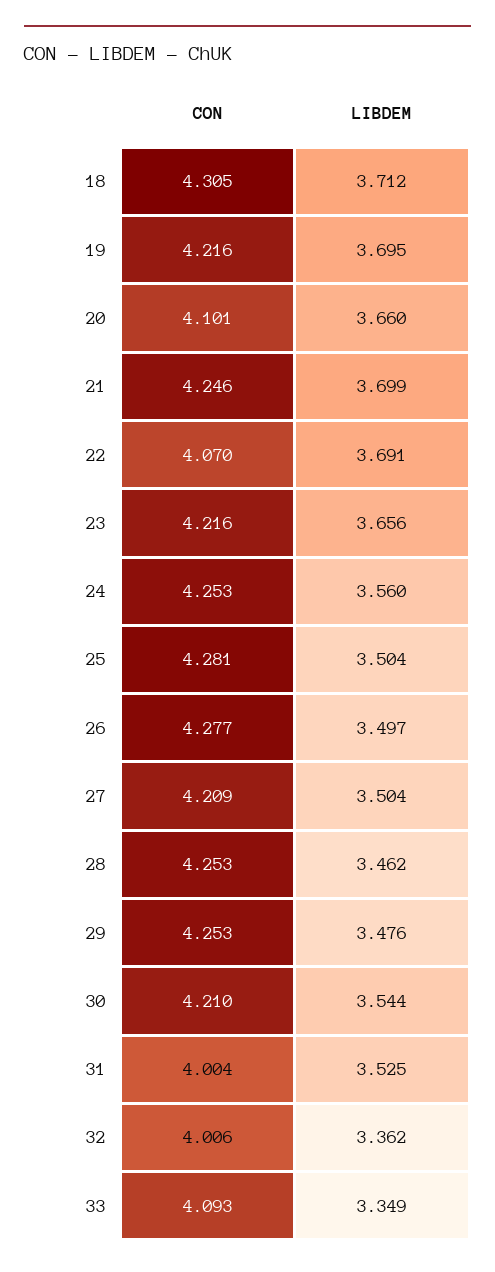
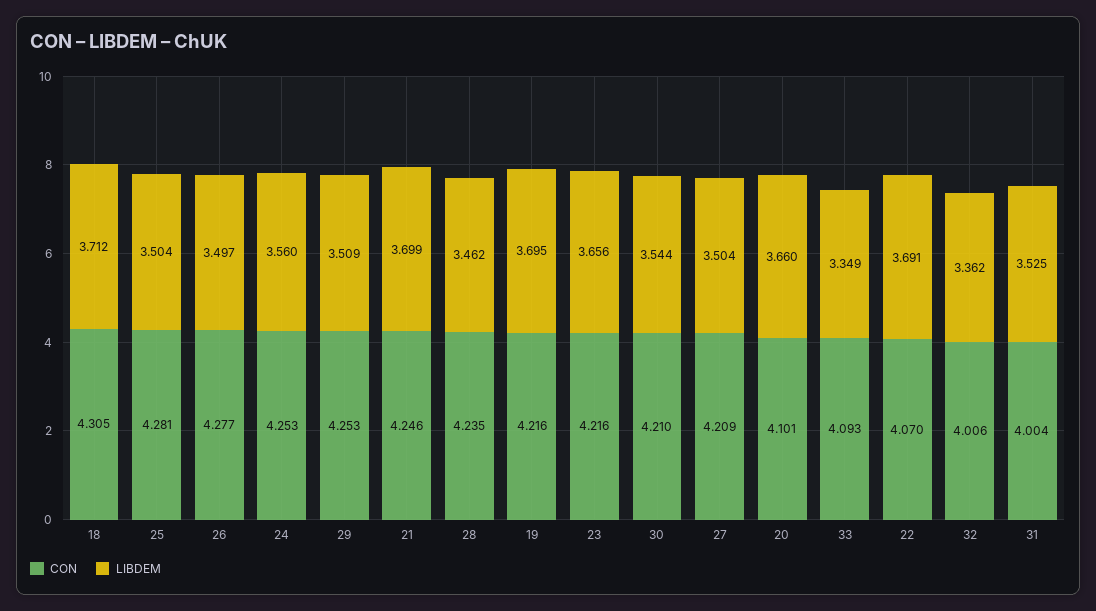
  {
    "CON": {
      "18": 4.305,
      "19": 4.216,
      "20": 4.101,
      "21": 4.246,
      "22": 4.07,
      "23": 4.216,
      "24": 4.253,
      "25": 4.281,
      "26": 4.277,
      "27": 4.209,
-     "28": 4.253,
+     "28": 4.235,
      "29": 4.253,
      "30": 4.21,
      "31": 4.004,
      "32": 4.006,
      "33": 4.093
    },
    "LIBDEM": {
      "18": 3.712,
      "19": 3.695,
      "20": 3.66,
      "21": 3.699,
      "22": 3.691,
      "23": 3.656,
      "24": 3.56,
      "25": 3.504,
      "26": 3.497,
      "27": 3.504,
      "28": 3.462,
-     "29": 3.476,
+     "29": 3.509,
      "30": 3.544,
      "31": 3.525,
      "32": 3.362,
      "33": 3.349
    }
  }

